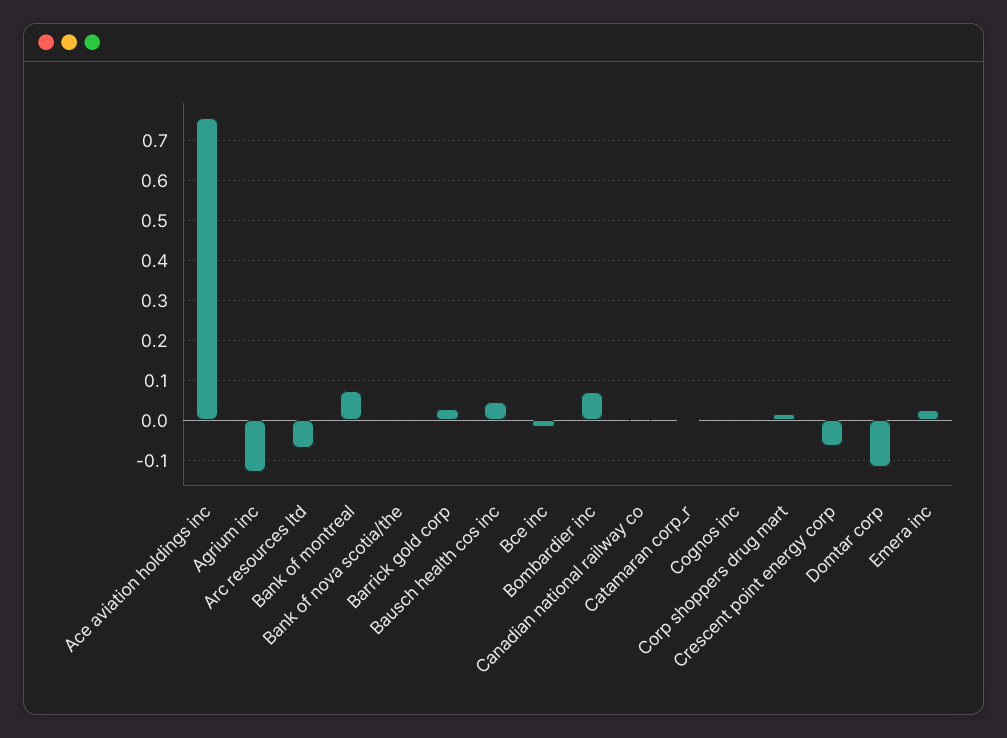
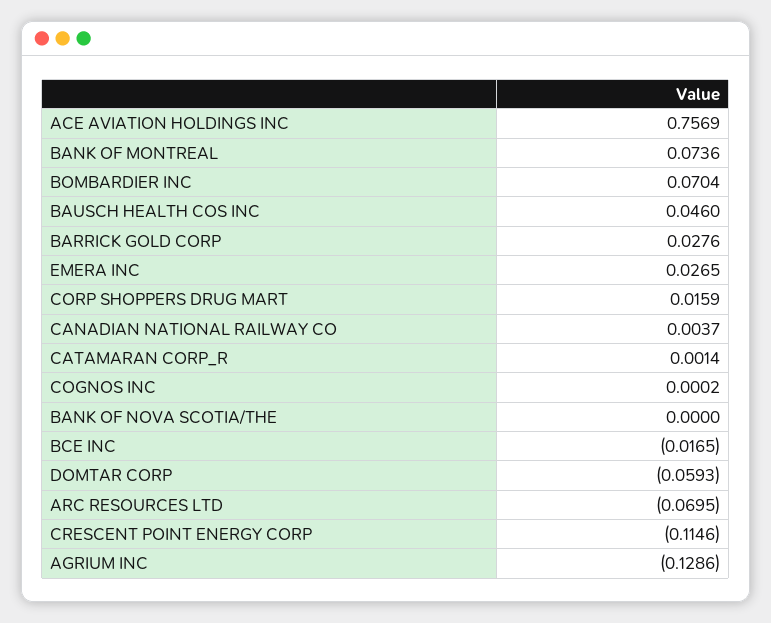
  {
    "Ace aviation holdings inc": 0.7569,
    "Agrium inc": -0.1286,
    "Arc resources ltd": -0.0695,
    "Bank of montreal": 0.0736,
    "Bank of nova scotia/the": 0,
    "Barrick gold corp": 0.0276,
    "Bausch health cos inc": 0.046,
    "Bce inc": -0.0165,
    "Bombardier inc": 0.0704,
    "Canadian national railway co": 0.0037,
    "Catamaran corp_r": 0.0014,
    "Cognos inc": 0.0002,
    "Corp shoppers drug mart": 0.0159,
-   "Crescent point energy corp": -0.06,
+   "Crescent point energy corp": -0.1146,
-   "Domtar corp": -0.12,
+   "Domtar corp": -0.0593,
    "Emera inc": 0.0265
  }

